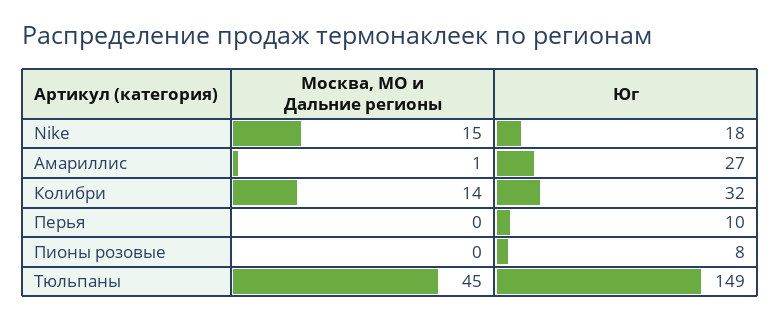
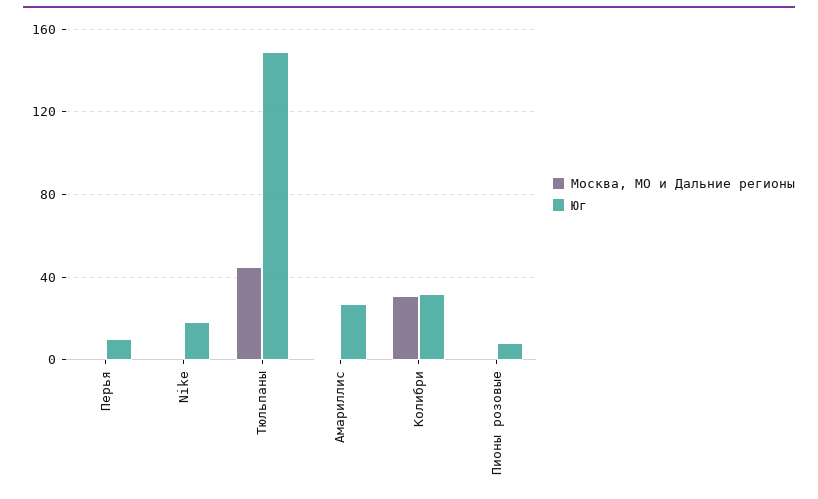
  {
    "Москва, МО и Дальние регионы": {
-     "Nike": 15,
+     "Nike": 0,
      "Амариллис": 1,
-     "Колибри": 14,
+     "Колибри": 30,
      "Перья": 0,
      "Пионы розовые": 0,
      "Тюльпаны": 45
    },
    "Юг": {
      "Nike": 18,
      "Амариллис": 27,
      "Колибри": 32,
      "Перья": 10,
      "Пионы розовые": 8,
      "Тюльпаны": 149
    }
  }

